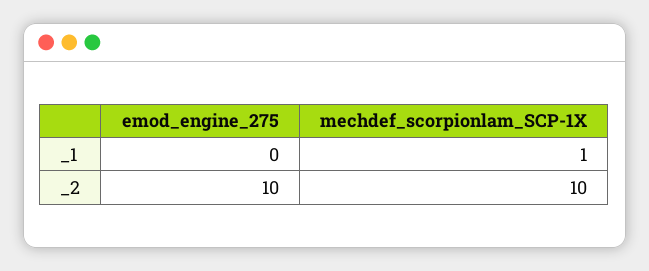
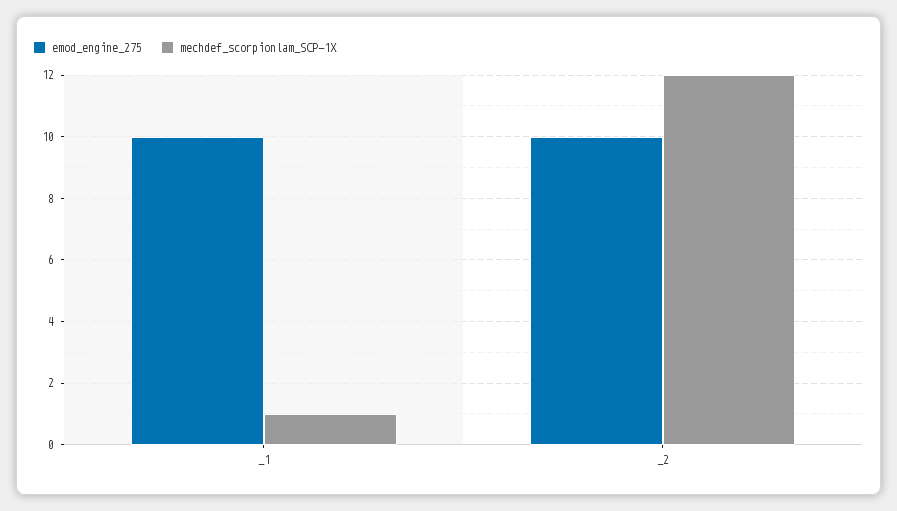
  {
    "emod_engine_275": {
-     "_1": 0,
+     "_1": 10,
      "_2": 10
    },
    "mechdef_scorpionlam_SCP-1X": {
      "_1": 1,
-     "_2": 10
+     "_2": 12
    }
  }

